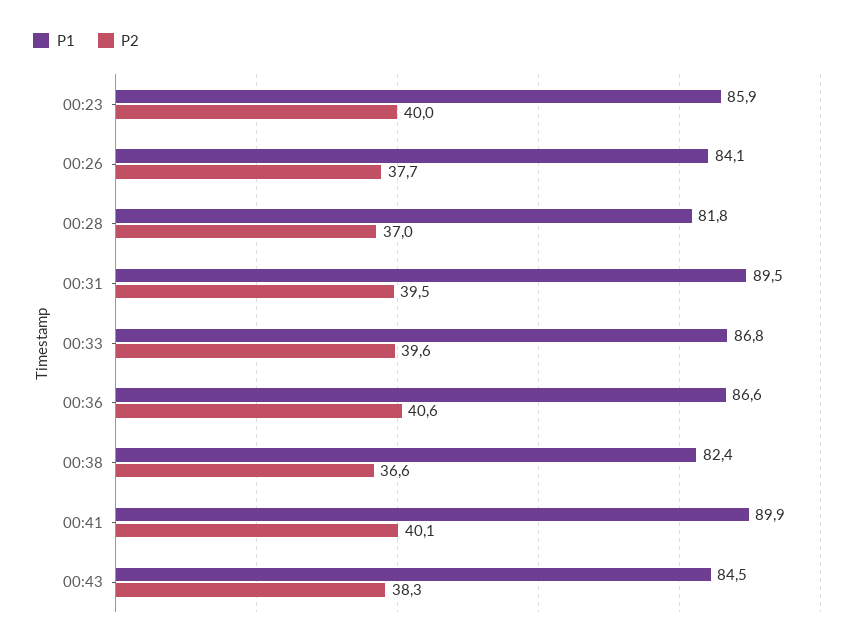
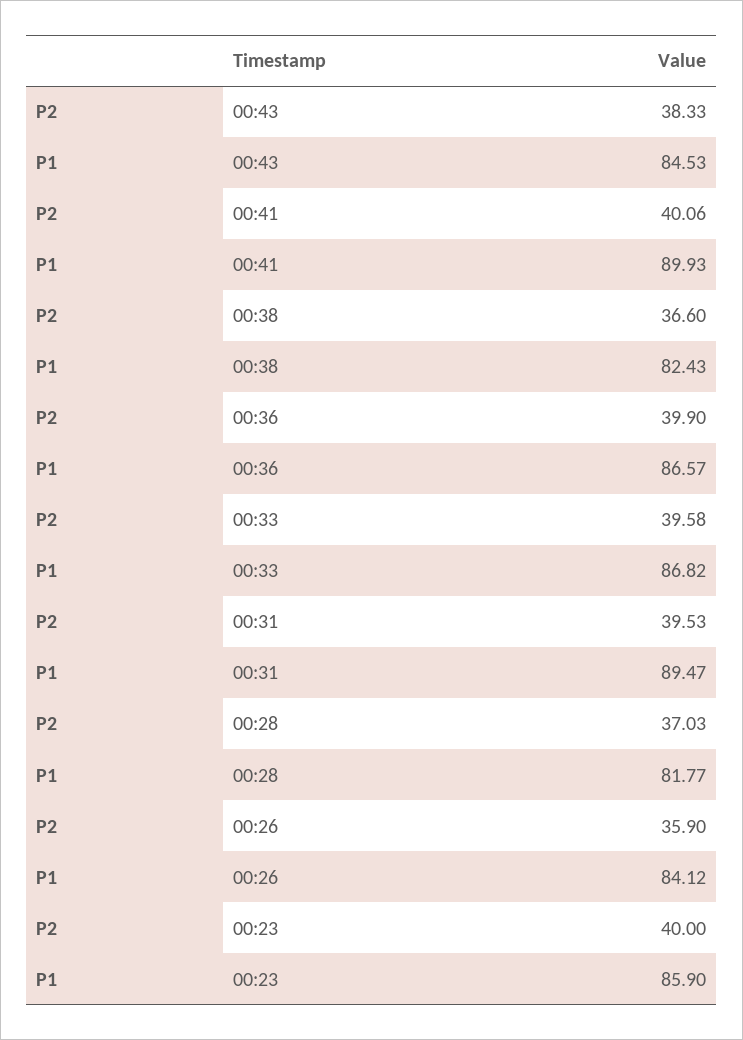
  {
    "P1": {
      "00:23": 85.9,
      "00:26": 84.12,
      "00:28": 81.77,
      "00:31": 89.47,
      "00:33": 86.82,
      "00:36": 86.57,
      "00:38": 82.43,
      "00:41": 89.93,
      "00:43": 84.53
    },
    "P2": {
      "00:23": 40,
-     "00:26": 37.7,
+     "00:26": 35.9,
      "00:28": 37.03,
      "00:31": 39.53,
      "00:33": 39.58,
-     "00:36": 40.6,
+     "00:36": 39.9,
      "00:38": 36.6,
      "00:41": 40.06,
      "00:43": 38.33
    }
  }

